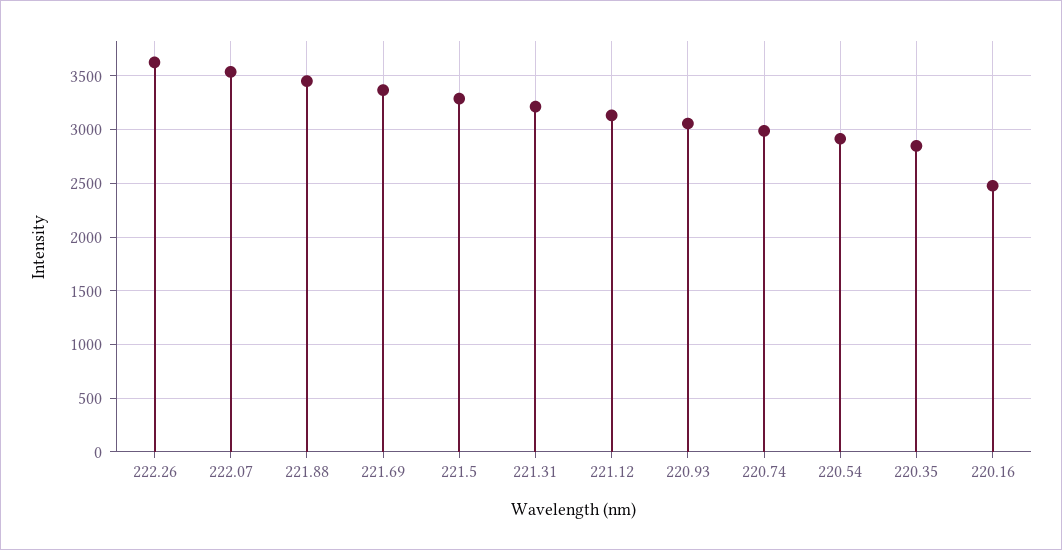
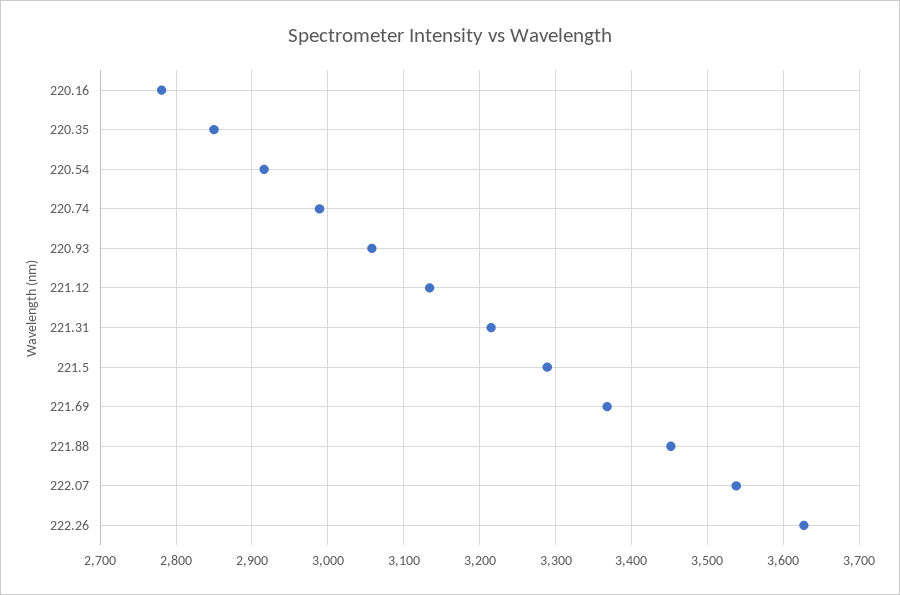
  {
    "222.26": 3630,
    "222.07": 3540,
    "221.88": 3450,
    "221.69": 3370,
    "221.5": 3290,
    "221.31": 3220,
    "221.12": 3130,
    "220.93": 3060,
    "220.74": 2990,
    "220.54": 2920,
    "220.35": 2850,
-   "220.16": 2500
+   "220.16": 2780
  }

